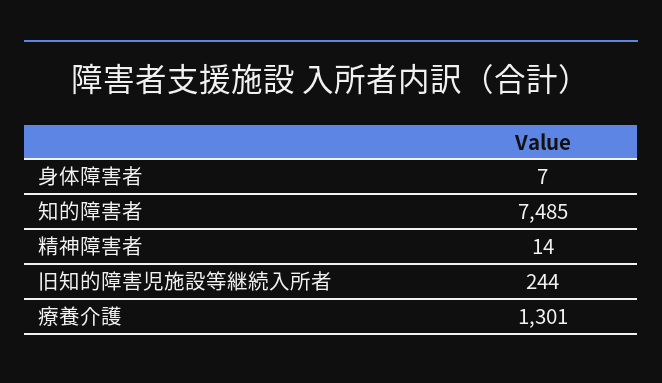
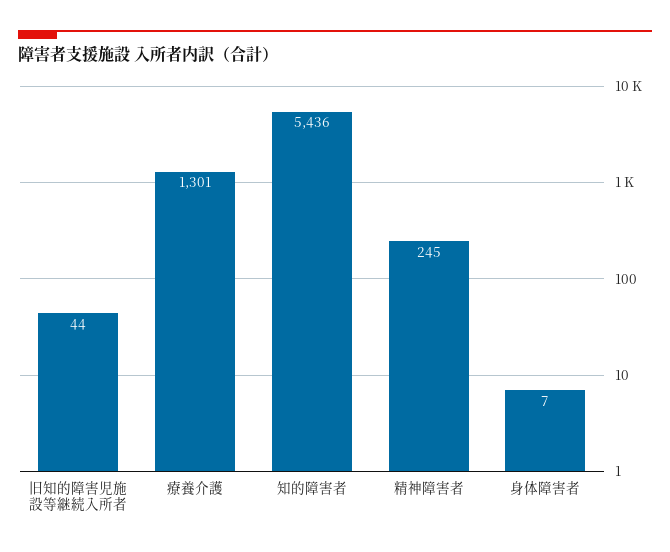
  {
    "身体障害者": 7,
-   "知的障害者": 7485,
+   "知的障害者": 5436,
-   "精神障害者": 14,
+   "精神障害者": 245,
-   "旧知的障害児施設等継続入所者": 244,
+   "旧知的障害児施設等継続入所者": 44,
    "療養介護": 1301
  }

